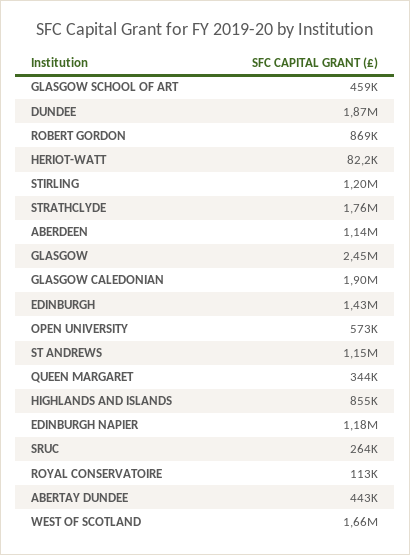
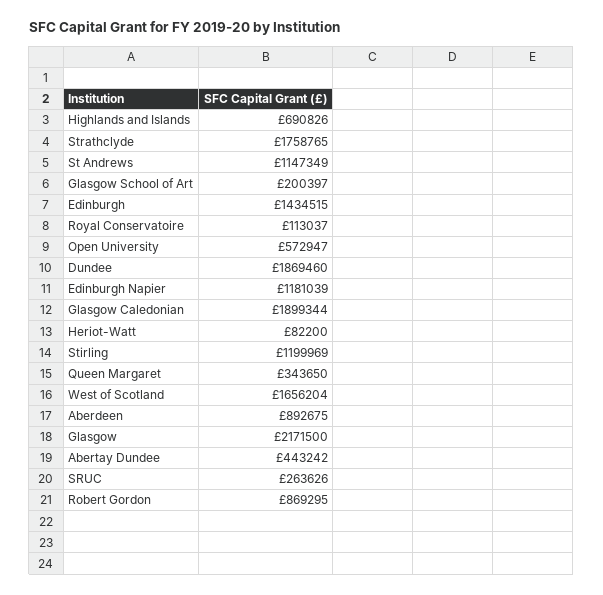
  {
-   "GLASGOW SCHOOL OF ART": 459000,
+   "GLASGOW SCHOOL OF ART": 200397,
    "DUNDEE": 1869460,
    "ROBERT GORDON": 869295,
    "HERIOT-WATT": 82200,
    "STIRLING": 1199969,
    "STRATHCLYDE": 1758765,
-   "ABERDEEN": 1140000,
+   "ABERDEEN": 892675,
-   "GLASGOW": 2450000,
+   "GLASGOW": 2171500,
    "GLASGOW CALEDONIAN": 1899344,
    "EDINBURGH": 1434515,
    "OPEN UNIVERSITY": 572947,
    "ST ANDREWS": 1147349,
    "QUEEN MARGARET": 343650,
-   "HIGHLANDS AND ISLANDS": 855000,
+   "HIGHLANDS AND ISLANDS": 690826,
    "EDINBURGH NAPIER": 1181039,
    "SRUC": 263626,
    "ROYAL CONSERVATOIRE": 113037,
    "ABERTAY DUNDEE": 443242,
    "WEST OF SCOTLAND": 1656204
  }

